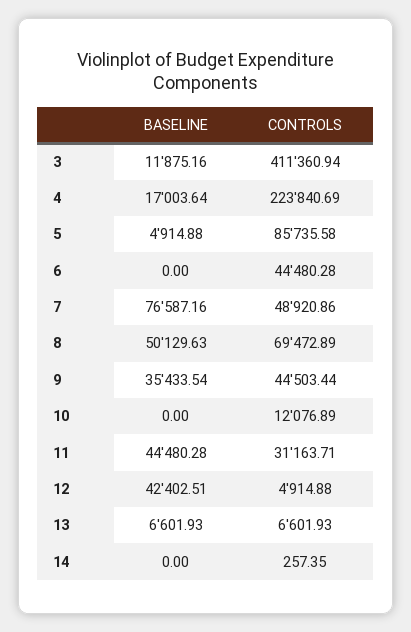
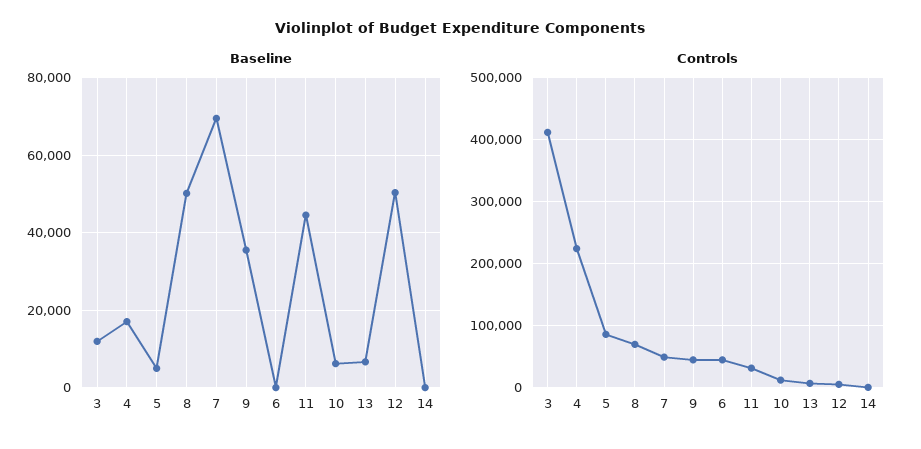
  {
    "BASELINE": {
      "3": 11875.16,
      "4": 17003.64,
      "5": 4914.88,
      "6": 0,
-     "7": 76587.16,
+     "7": 70000,
      "8": 50129.63,
      "9": 35433.54,
-     "10": 0,
+     "10": 6000,
      "11": 44480.28,
-     "12": 42402.51,
+     "12": 50000,
      "13": 6601.93,
      "14": 0
    },
    "CONTROLS": {
      "3": 411360.94,
      "4": 223840.69,
      "5": 85735.58,
      "6": 44480.28,
      "7": 48920.86,
      "8": 69472.89,
      "9": 44503.44,
      "10": 12076.89,
      "11": 31163.71,
      "12": 4914.88,
      "13": 6601.93,
      "14": 257.35
    }
  }

